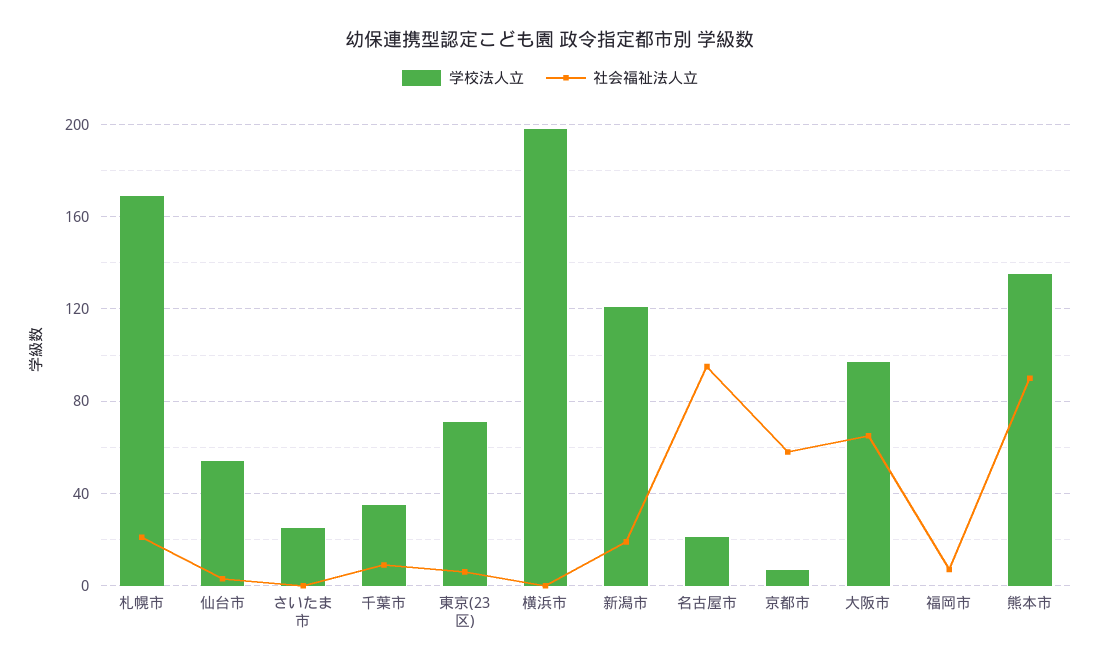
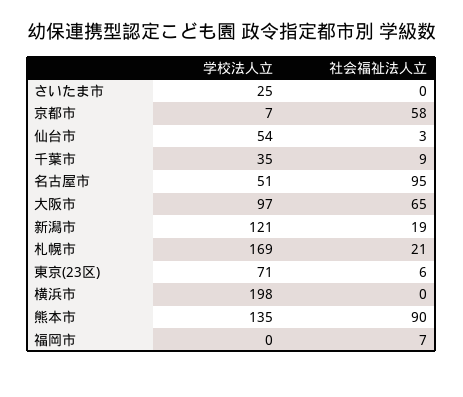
  {
    "学校法人立": {
      "札幌市": 169,
      "仙台市": 54,
      "さいたま市": 25,
      "千葉市": 35,
      "東京(23区)": 71,
      "横浜市": 198,
      "新潟市": 121,
-     "名古屋市": 20,
+     "名古屋市": 51,
      "京都市": 7,
      "大阪市": 97,
      "福岡市": 0,
      "熊本市": 135
    },
    "社会福祉法人立": {
      "札幌市": 21,
      "仙台市": 3,
      "さいたま市": 0,
      "千葉市": 9,
      "東京(23区)": 6,
      "横浜市": 0,
      "新潟市": 19,
      "名古屋市": 95,
      "京都市": 58,
      "大阪市": 65,
      "福岡市": 7,
      "熊本市": 90
    }
  }

